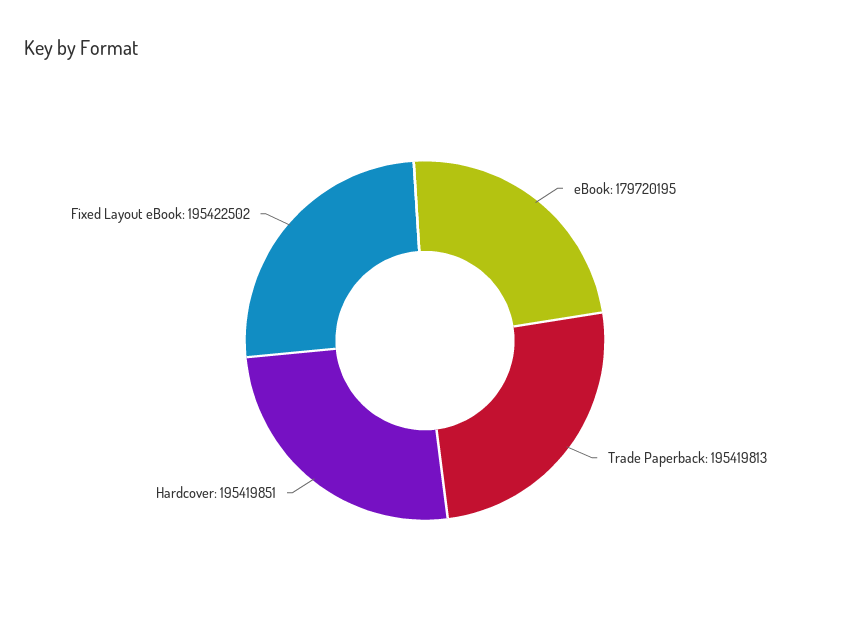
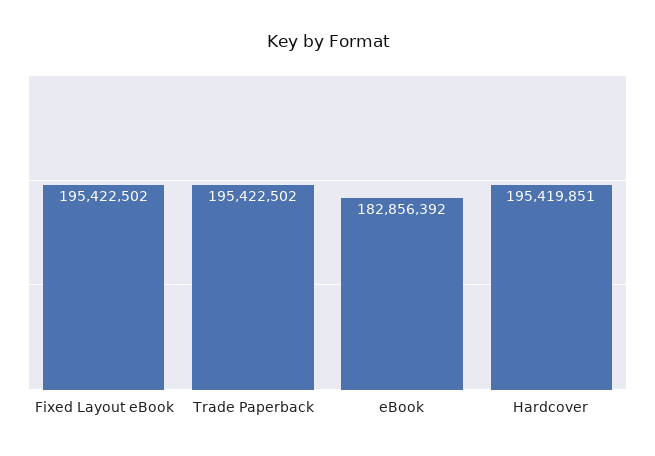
  {
-   "eBook": 179720195,
+   "eBook": 182856392,
-   "Trade Paperback": 195419813,
+   "Trade Paperback": 195422502,
    "Hardcover": 195419851,
    "Fixed Layout eBook": 195422502
  }

